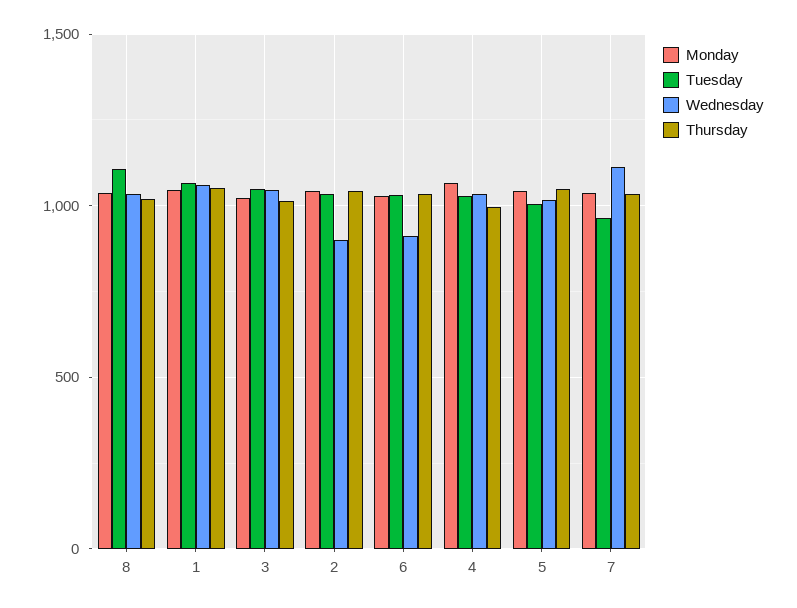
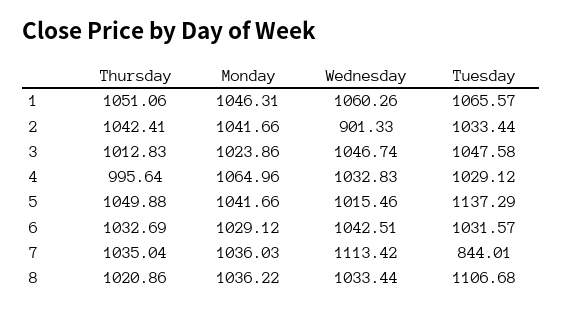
  {
    "Monday": {
      "8": 1036.22,
      "1": 1046.31,
      "3": 1023.86,
      "2": 1041.66,
      "6": 1029.12,
      "4": 1064.96,
      "5": 1041.66,
      "7": 1036.03
    },
    "Tuesday": {
      "8": 1106.68,
      "1": 1065.57,
      "3": 1047.58,
      "2": 1033.44,
      "6": 1031.57,
      "4": 1029.12,
-     "5": 1000,
+     "5": 1137.29,
-     "7": 950
+     "7": 844.01
    },
    "Wednesday": {
      "8": 1033.44,
      "1": 1060.26,
      "3": 1046.74,
      "2": 901.33,
-     "6": 900,
+     "6": 1042.51,
      "4": 1032.83,
      "5": 1015.46,
      "7": 1113.42
    },
    "Thursday": {
      "8": 1020.86,
      "1": 1051.06,
      "3": 1012.83,
      "2": 1042.41,
      "6": 1032.69,
      "4": 995.64,
      "5": 1049.88,
      "7": 1035.04
    }
  }

